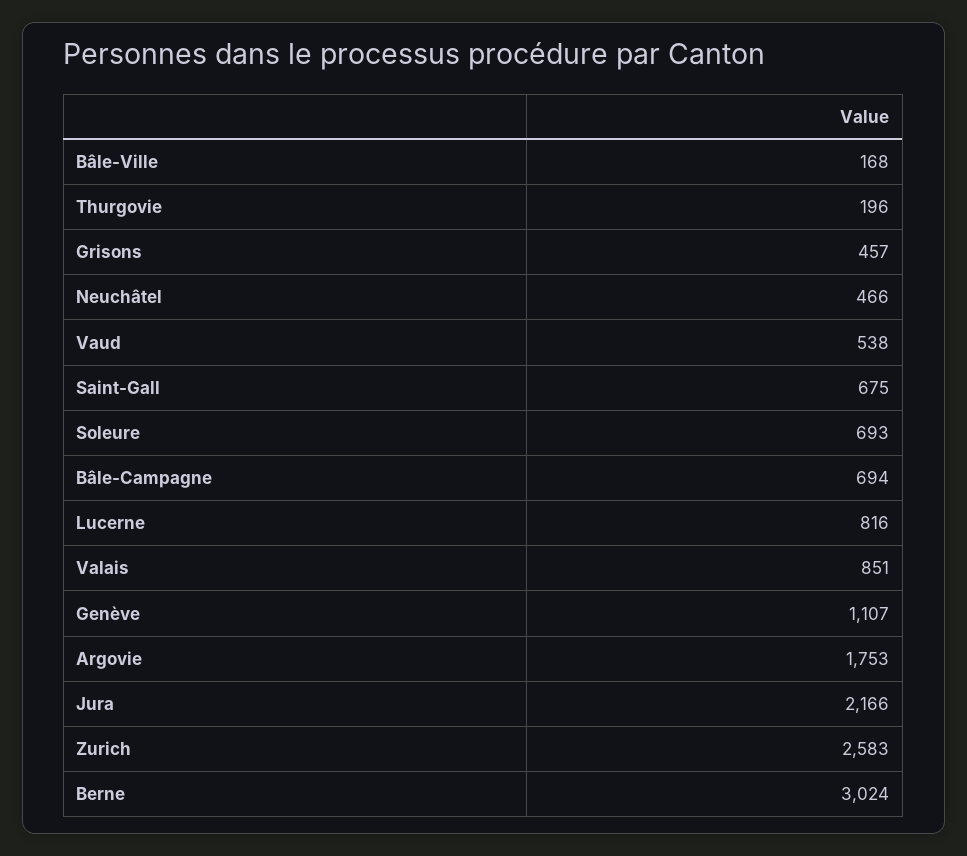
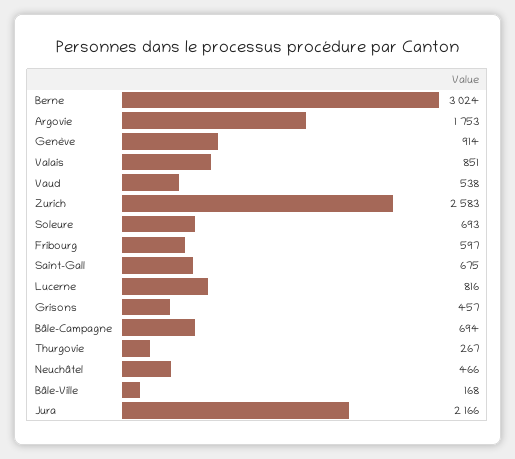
  {
    "Bâle-Ville": 168,
-   "Thurgovie": 196,
+   "Thurgovie": 267,
    "Grisons": 457,
    "Neuchâtel": 466,
    "Vaud": 538,
    "Saint-Gall": 675,
    "Soleure": 693,
    "Bâle-Campagne": 694,
    "Lucerne": 816,
    "Valais": 851,
-   "Genève": 1107,
+   "Genève": 914,
    "Argovie": 1753,
    "Jura": 2166,
    "Zurich": 2583,
-   "Berne": 3024
+   "Berne": 3024,
+   "Fribourg": 597
  }

